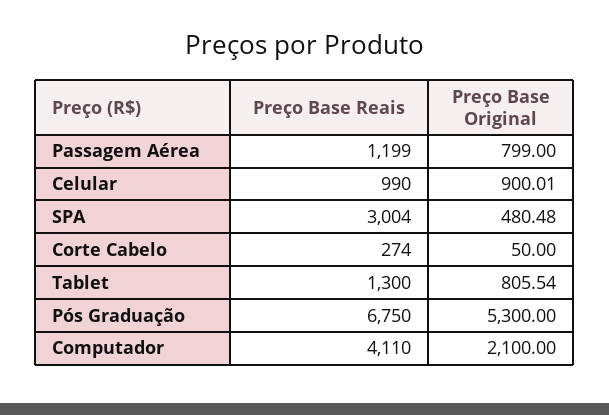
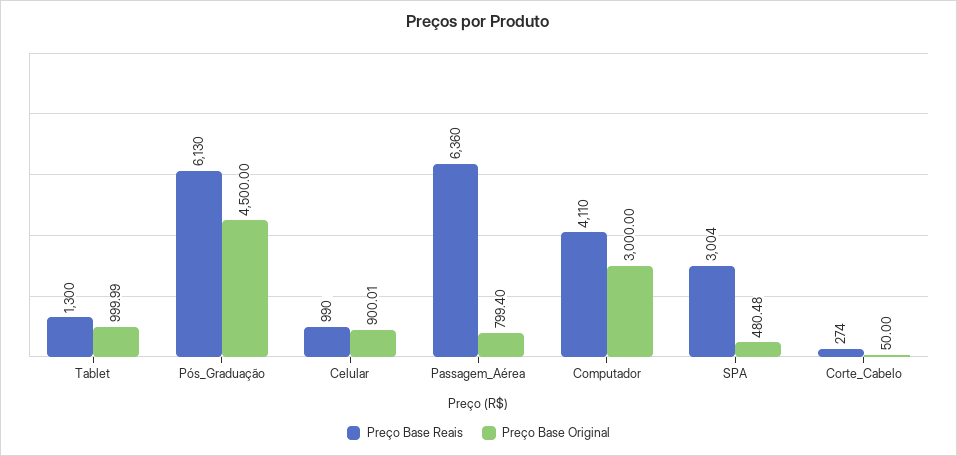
  {
    "Preço Base Reais": {
-     "Passagem Aérea": 1199,
+     "Passagem Aérea": 6360,
      "Celular": 990,
      "SPA": 3004,
      "Corte Cabelo": 274,
      "Tablet": 1300,
-     "Pós Graduação": 6750,
+     "Pós Graduação": 6130,
      "Computador": 4110
    },
    "Preço Base Original": {
-     "Passagem Aérea": 799,
+     "Passagem Aérea": 799.4,
      "Celular": 900.01,
      "SPA": 480.48,
      "Corte Cabelo": 50,
-     "Tablet": 805.54,
+     "Tablet": 999.99,
-     "Pós Graduação": 5300,
+     "Pós Graduação": 4500,
-     "Computador": 2100
+     "Computador": 3000
    }
  }

